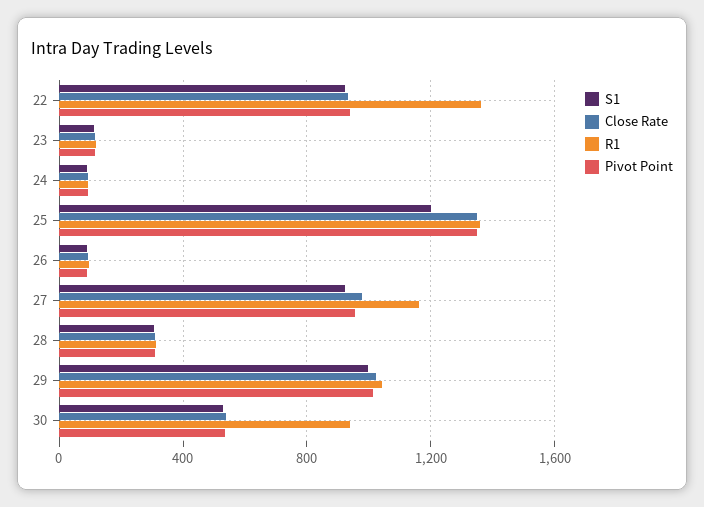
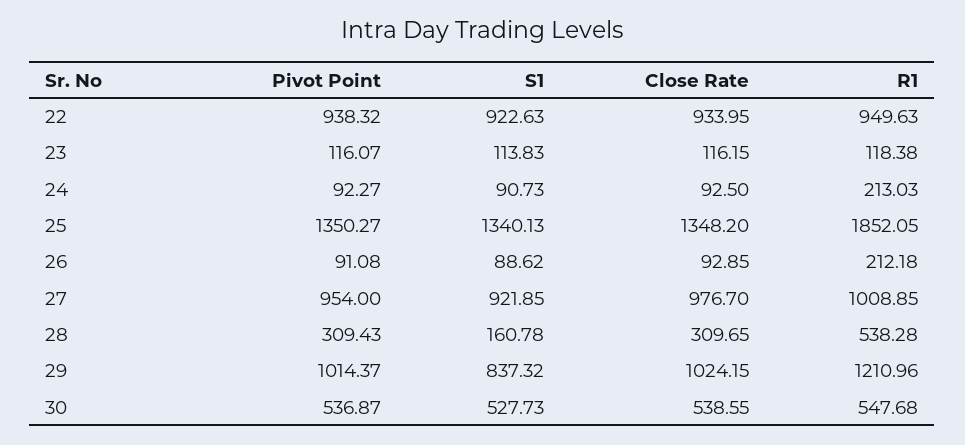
  {
    "S1": {
      "22": 922.63,
      "23": 113.83,
      "24": 90.73,
-     "25": 1200,
+     "25": 1340.13,
      "26": 88.62,
      "27": 921.85,
-     "28": 300,
+     "28": 160.78,
-     "29": 1000,
+     "29": 837.32,
      "30": 527.73
    },
    "Close Rate": {
      "22": 933.95,
      "23": 116.15,
      "24": 92.5,
      "25": 1348.2,
      "26": 92.85,
      "27": 976.7,
      "28": 309.65,
      "29": 1024.15,
      "30": 538.55
    },
    "R1": {
-     "22": 1350,
+     "22": 949.63,
      "23": 118.38,
-     "24": 100,
+     "24": 213.03,
-     "25": 1350,
+     "25": 1852.05,
-     "26": 100,
+     "26": 212.18,
-     "27": 1150,
+     "27": 1008.85,
-     "28": 300,
+     "28": 538.28,
-     "29": 1050,
+     "29": 1210.96,
-     "30": 950
+     "30": 547.68
    },
    "Pivot Point": {
      "22": 938.32,
      "23": 116.07,
      "24": 92.27,
      "25": 1350.27,
      "26": 91.08,
      "27": 954,
      "28": 309.43,
      "29": 1014.37,
      "30": 536.87
    }
  }

